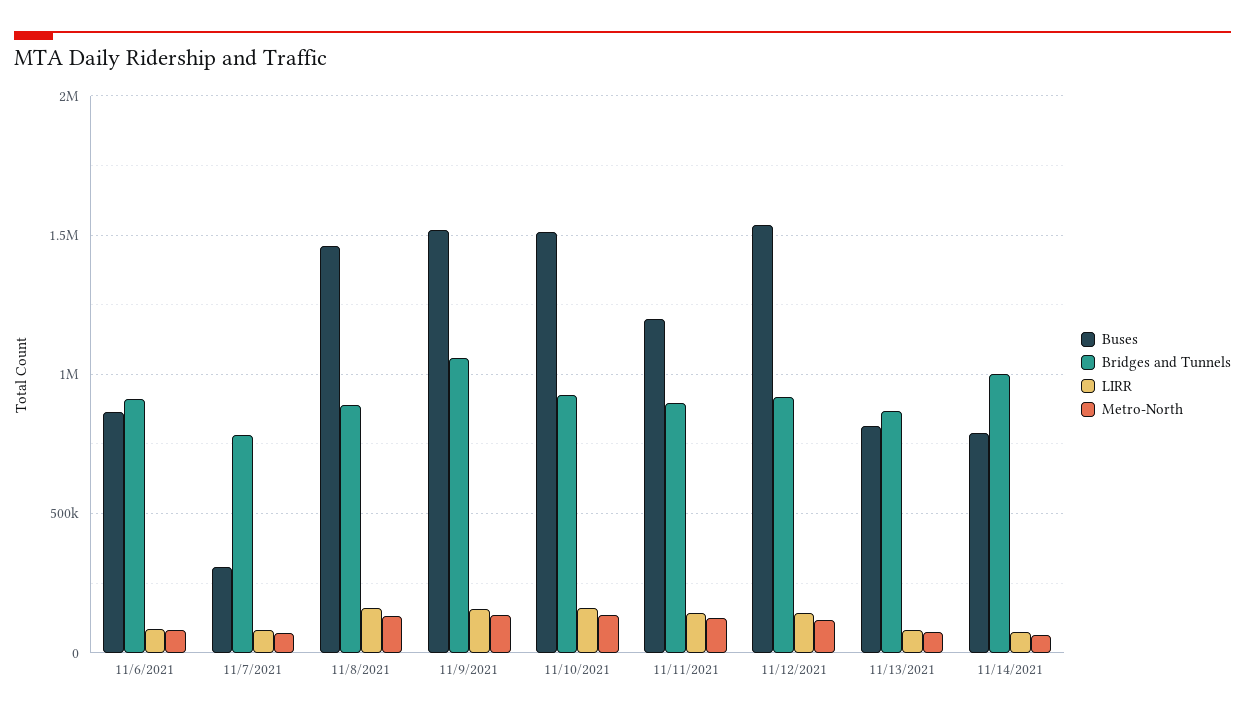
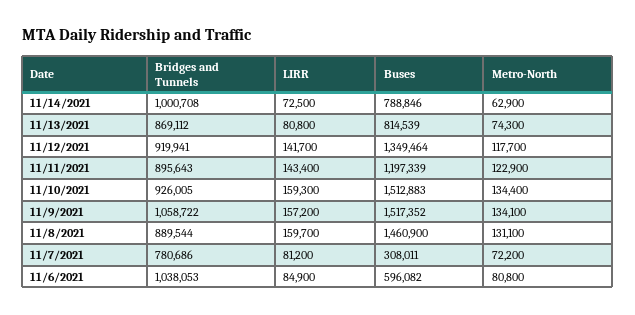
  {
    "Buses": {
-     "11/6/2021": 850000,
+     "11/6/2021": 596082,
      "11/7/2021": 308011,
      "11/8/2021": 1460900,
      "11/9/2021": 1517352,
      "11/10/2021": 1512883,
      "11/11/2021": 1197339,
-     "11/12/2021": 1550000,
+     "11/12/2021": 1349464,
      "11/13/2021": 814539,
      "11/14/2021": 788846
    },
    "Bridges and Tunnels": {
-     "11/6/2021": 900000,
+     "11/6/2021": 1038053,
      "11/7/2021": 780686,
      "11/8/2021": 889544,
      "11/9/2021": 1058722,
      "11/10/2021": 926005,
      "11/11/2021": 895643,
      "11/12/2021": 919941,
      "11/13/2021": 869112,
      "11/14/2021": 1000708
    },
    "LIRR": {
      "11/6/2021": 84900,
      "11/7/2021": 81200,
      "11/8/2021": 159700,
      "11/9/2021": 157200,
      "11/10/2021": 159300,
      "11/11/2021": 143400,
      "11/12/2021": 141700,
      "11/13/2021": 80800,
      "11/14/2021": 72500
    },
    "Metro-North": {
      "11/6/2021": 80800,
      "11/7/2021": 72200,
      "11/8/2021": 131100,
      "11/9/2021": 134100,
      "11/10/2021": 134400,
      "11/11/2021": 122900,
      "11/12/2021": 117700,
      "11/13/2021": 74300,
      "11/14/2021": 62900
    }
  }

